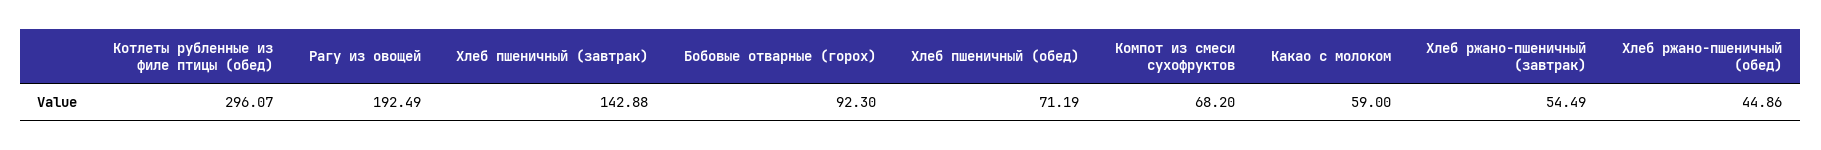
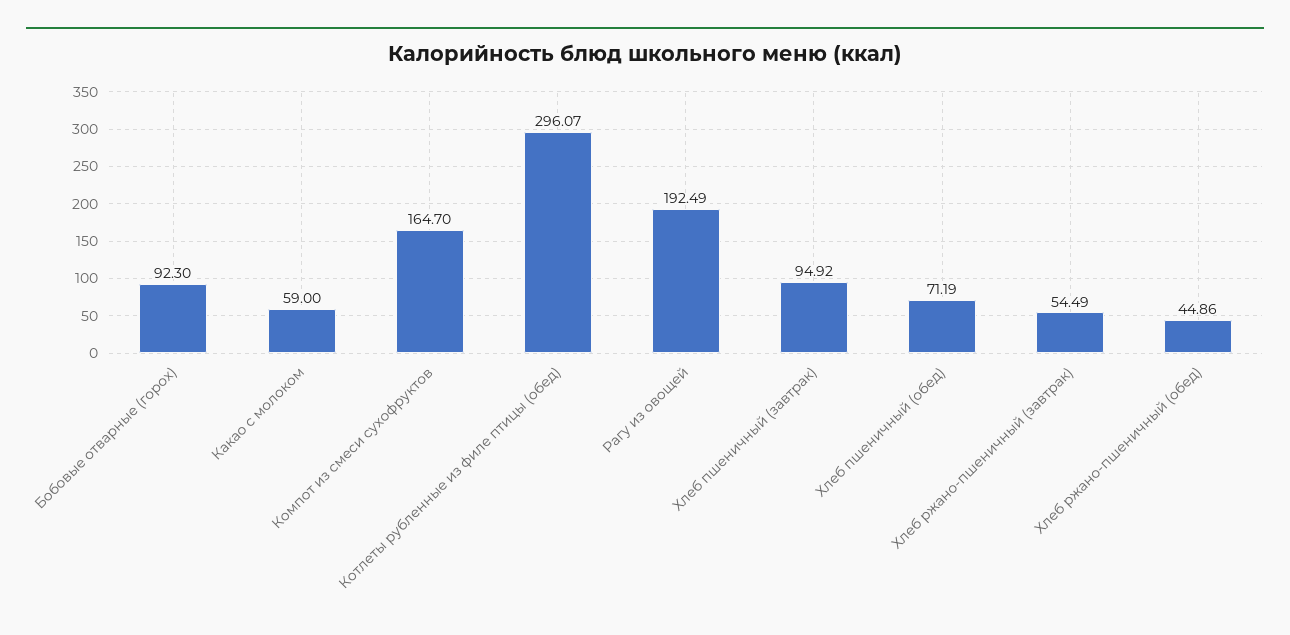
  {
    "Котлеты рубленные из филе птицы (обед)": 296.07,
    "Рагу из овощей": 192.49,
-   "Хлеб пшеничный (завтрак)": 142.88,
+   "Хлеб пшеничный (завтрак)": 94.92,
    "Бобовые отварные (горох)": 92.3,
    "Хлеб пшеничный (обед)": 71.19,
-   "Компот из смеси сухофруктов": 68.2,
+   "Компот из смеси сухофруктов": 164.7,
    "Какао с молоком": 59,
    "Хлеб ржано-пшеничный (завтрак)": 54.49,
    "Хлеб ржано-пшеничный (обед)": 44.86
  }

